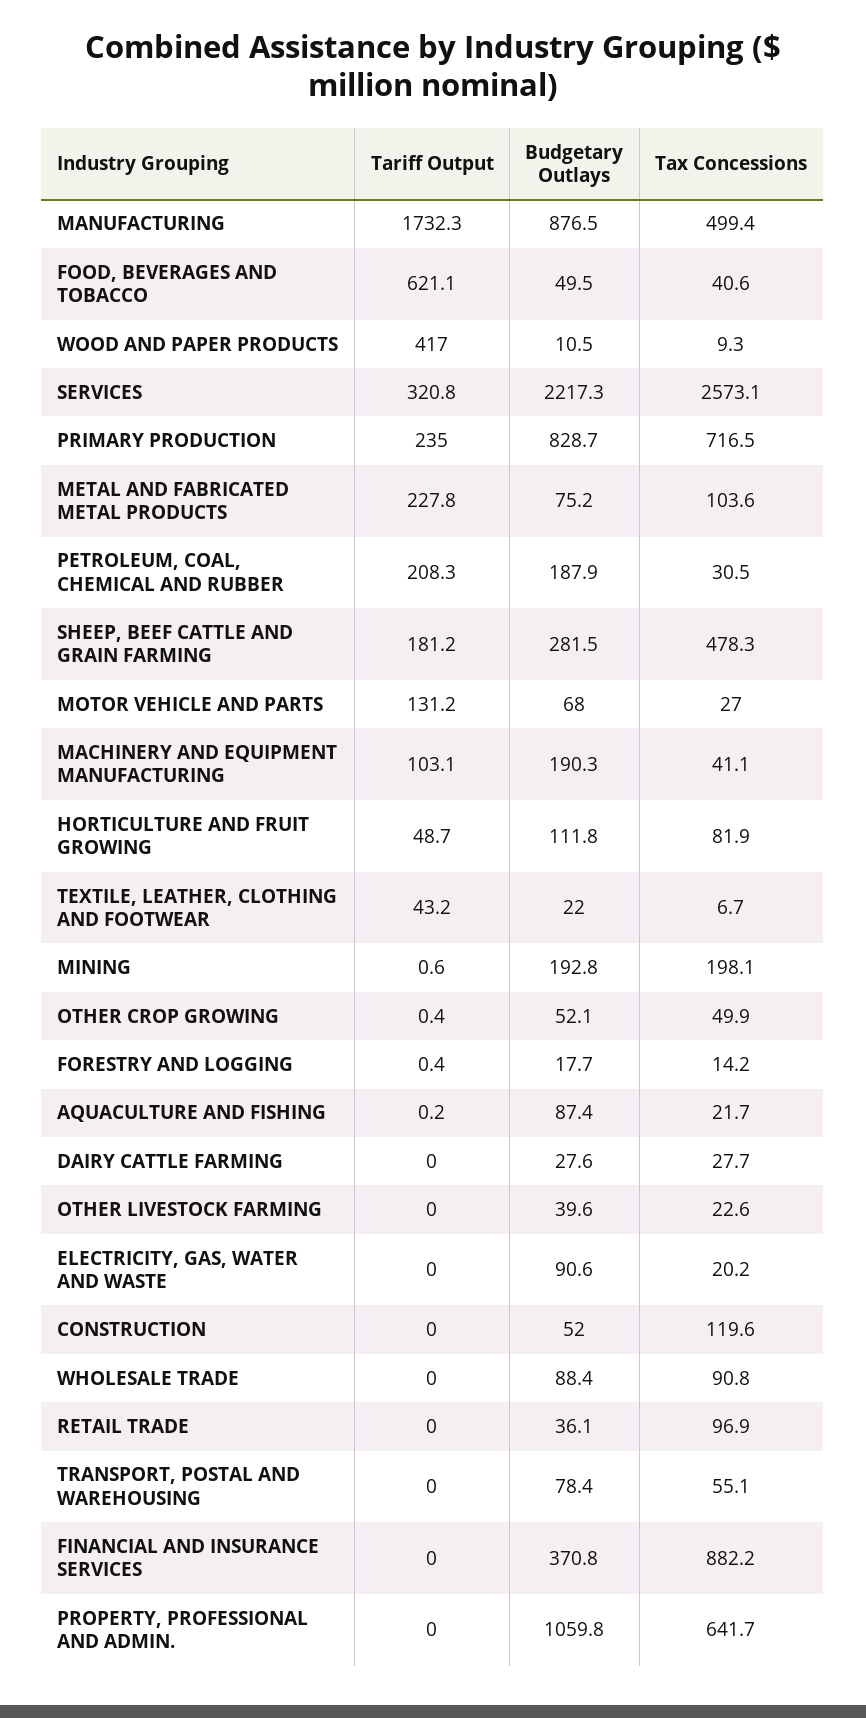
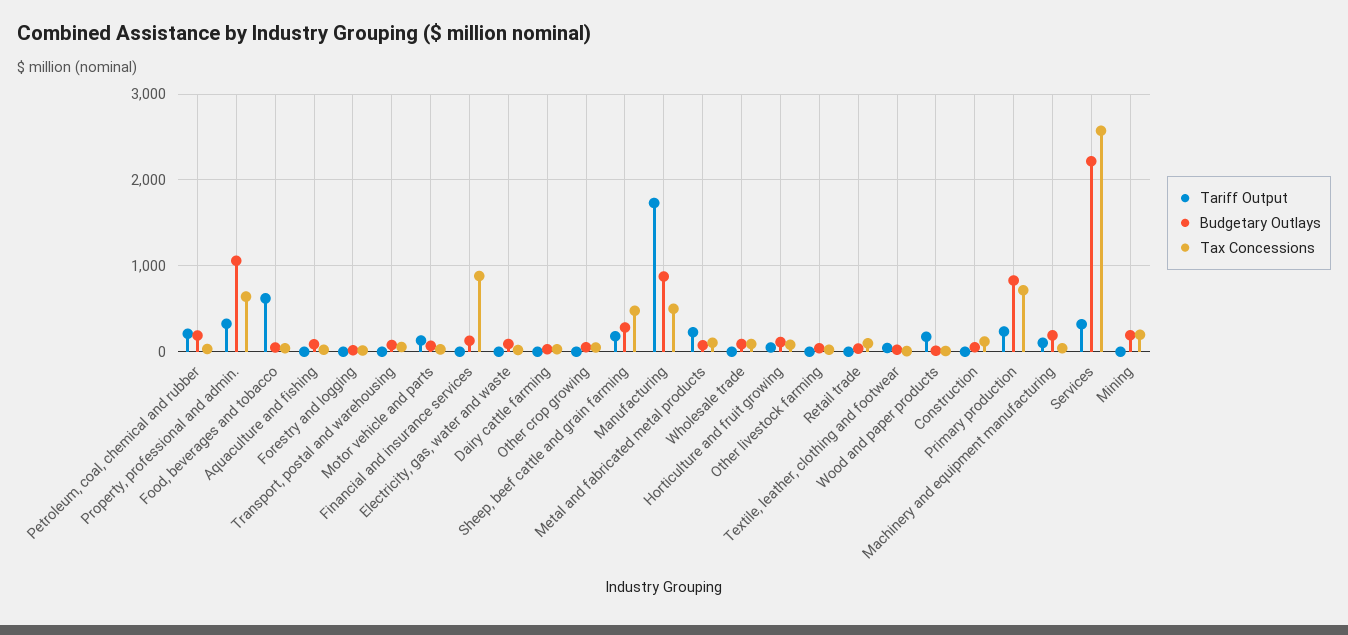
  {
    "Tariff Output": {
      "MANUFACTURING": 1732.3,
      "FOOD, BEVERAGES AND TOBACCO": 621.1,
-     "WOOD AND PAPER PRODUCTS": 417,
+     "WOOD AND PAPER PRODUCTS": 200,
      "SERVICES": 320.8,
      "PRIMARY PRODUCTION": 235,
      "METAL AND FABRICATED METAL PRODUCTS": 227.8,
      "PETROLEUM, COAL, CHEMICAL AND RUBBER": 208.3,
      "SHEEP, BEEF CATTLE AND GRAIN FARMING": 181.2,
      "MOTOR VEHICLE AND PARTS": 131.2,
      "MACHINERY AND EQUIPMENT MANUFACTURING": 103.1,
      "HORTICULTURE AND FRUIT GROWING": 48.7,
      "TEXTILE, LEATHER, CLOTHING AND FOOTWEAR": 43.2,
      "MINING": 0.6,
      "OTHER CROP GROWING": 0.4,
      "FORESTRY AND LOGGING": 0.4,
      "AQUACULTURE AND FISHING": 0.2,
      "DAIRY CATTLE FARMING": 0,
      "OTHER LIVESTOCK FARMING": 0,
      "ELECTRICITY, GAS, WATER AND WASTE": 0,
      "CONSTRUCTION": 0,
      "WHOLESALE TRADE": 0,
      "RETAIL TRADE": 0,
      "TRANSPORT, POSTAL AND WAREHOUSING": 0,
      "FINANCIAL AND INSURANCE SERVICES": 0,
-     "PROPERTY, PROFESSIONAL AND ADMIN.": 0
+     "PROPERTY, PROFESSIONAL AND ADMIN.": 300
    },
    "Budgetary Outlays": {
      "MANUFACTURING": 876.5,
      "FOOD, BEVERAGES AND TOBACCO": 49.5,
      "WOOD AND PAPER PRODUCTS": 10.5,
      "SERVICES": 2217.3,
      "PRIMARY PRODUCTION": 828.7,
      "METAL AND FABRICATED METAL PRODUCTS": 75.2,
      "PETROLEUM, COAL, CHEMICAL AND RUBBER": 187.9,
      "SHEEP, BEEF CATTLE AND GRAIN FARMING": 281.5,
      "MOTOR VEHICLE AND PARTS": 68,
      "MACHINERY AND EQUIPMENT MANUFACTURING": 190.3,
      "HORTICULTURE AND FRUIT GROWING": 111.8,
      "TEXTILE, LEATHER, CLOTHING AND FOOTWEAR": 22,
      "MINING": 192.8,
      "OTHER CROP GROWING": 52.1,
      "FORESTRY AND LOGGING": 17.7,
      "AQUACULTURE AND FISHING": 87.4,
      "DAIRY CATTLE FARMING": 27.6,
      "OTHER LIVESTOCK FARMING": 39.6,
      "ELECTRICITY, GAS, WATER AND WASTE": 90.6,
      "CONSTRUCTION": 52,
      "WHOLESALE TRADE": 88.4,
      "RETAIL TRADE": 36.1,
      "TRANSPORT, POSTAL AND WAREHOUSING": 78.4,
-     "FINANCIAL AND INSURANCE SERVICES": 370.8,
+     "FINANCIAL AND INSURANCE SERVICES": 100,
      "PROPERTY, PROFESSIONAL AND ADMIN.": 1059.8
    },
    "Tax Concessions": {
      "MANUFACTURING": 499.4,
      "FOOD, BEVERAGES AND TOBACCO": 40.6,
      "WOOD AND PAPER PRODUCTS": 9.3,
      "SERVICES": 2573.1,
      "PRIMARY PRODUCTION": 716.5,
      "METAL AND FABRICATED METAL PRODUCTS": 103.6,
      "PETROLEUM, COAL, CHEMICAL AND RUBBER": 30.5,
      "SHEEP, BEEF CATTLE AND GRAIN FARMING": 478.3,
      "MOTOR VEHICLE AND PARTS": 27,
      "MACHINERY AND EQUIPMENT MANUFACTURING": 41.1,
      "HORTICULTURE AND FRUIT GROWING": 81.9,
      "TEXTILE, LEATHER, CLOTHING AND FOOTWEAR": 6.7,
      "MINING": 198.1,
      "OTHER CROP GROWING": 49.9,
      "FORESTRY AND LOGGING": 14.2,
      "AQUACULTURE AND FISHING": 21.7,
      "DAIRY CATTLE FARMING": 27.7,
      "OTHER LIVESTOCK FARMING": 22.6,
      "ELECTRICITY, GAS, WATER AND WASTE": 20.2,
      "CONSTRUCTION": 119.6,
      "WHOLESALE TRADE": 90.8,
      "RETAIL TRADE": 96.9,
      "TRANSPORT, POSTAL AND WAREHOUSING": 55.1,
      "FINANCIAL AND INSURANCE SERVICES": 882.2,
      "PROPERTY, PROFESSIONAL AND ADMIN.": 641.7
    }
  }

